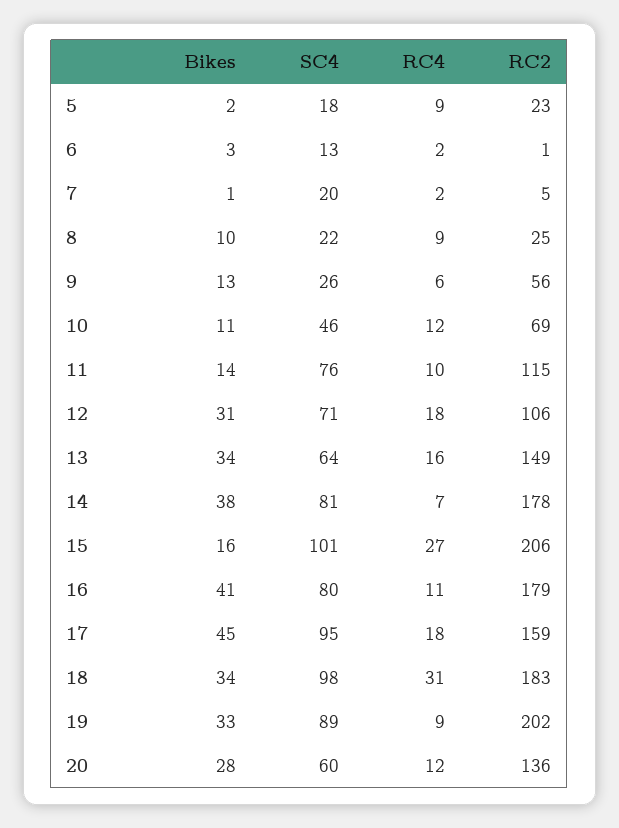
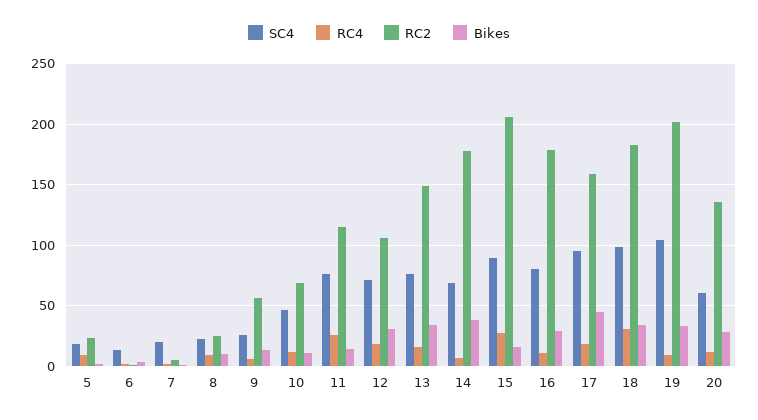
  {
    "Bikes": {
      "5": 2,
      "6": 3,
      "7": 1,
      "8": 10,
      "9": 13,
      "10": 11,
      "11": 14,
      "12": 31,
      "13": 34,
      "14": 38,
      "15": 16,
-     "16": 41,
+     "16": 30,
      "17": 45,
      "18": 34,
      "19": 33,
      "20": 28
    },
    "SC4": {
      "5": 18,
      "6": 13,
      "7": 20,
      "8": 22,
      "9": 26,
      "10": 46,
      "11": 76,
      "12": 71,
-     "13": 64,
+     "13": 75,
-     "14": 81,
+     "14": 70,
-     "15": 101,
+     "15": 90,
      "16": 80,
      "17": 95,
      "18": 98,
-     "19": 89,
+     "19": 105,
      "20": 60
    },
    "RC4": {
      "5": 9,
      "6": 2,
      "7": 2,
      "8": 9,
      "9": 6,
      "10": 12,
-     "11": 10,
+     "11": 25,
      "12": 18,
      "13": 16,
      "14": 7,
      "15": 27,
      "16": 11,
      "17": 18,
      "18": 31,
      "19": 9,
      "20": 12
    },
    "RC2": {
      "5": 23,
      "6": 1,
      "7": 5,
      "8": 25,
      "9": 56,
      "10": 69,
      "11": 115,
      "12": 106,
      "13": 149,
      "14": 178,
      "15": 206,
      "16": 179,
      "17": 159,
      "18": 183,
      "19": 202,
      "20": 136
    }
  }

